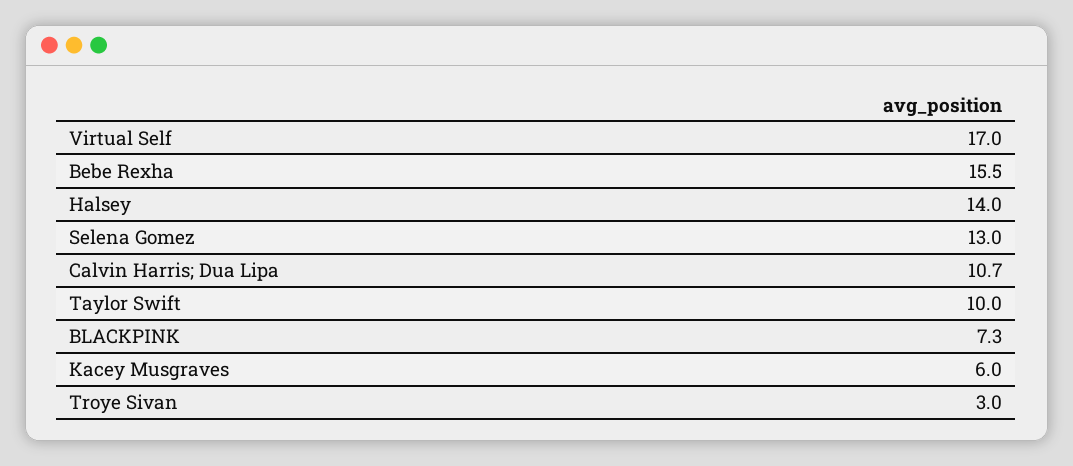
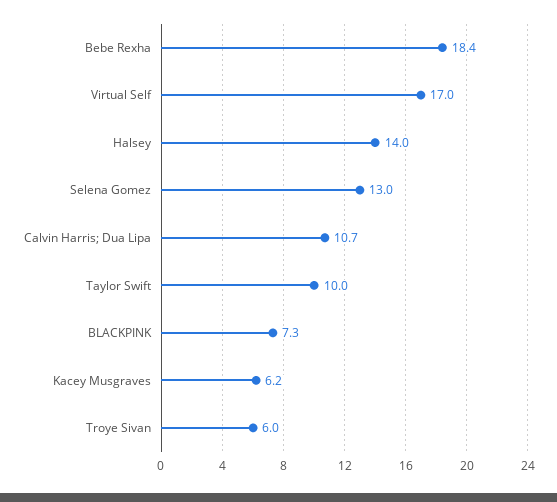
  {
    "Virtual Self": 17,
-   "Bebe Rexha": 15.5,
+   "Bebe Rexha": 18.4,
    "Halsey": 14,
    "Selena Gomez": 13,
    "Calvin Harris; Dua Lipa": 10.7,
    "Taylor Swift": 10,
    "BLACKPINK": 7.3,
-   "Kacey Musgraves": 6,
+   "Kacey Musgraves": 6.2,
-   "Troye Sivan": 3
+   "Troye Sivan": 6
  }

